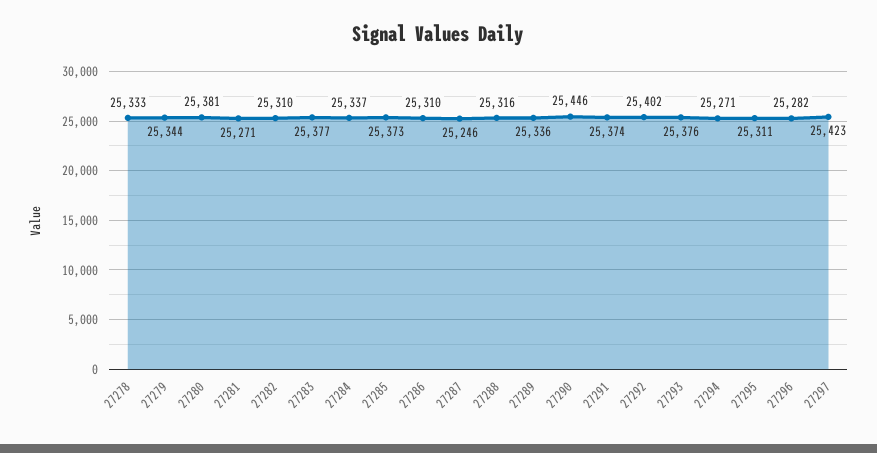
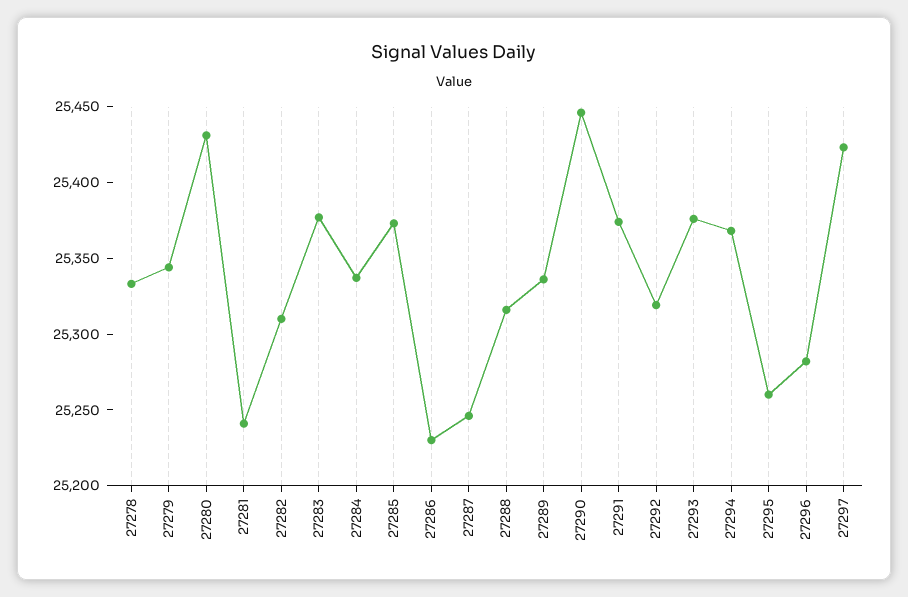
  {
    "27278": 25333,
    "27279": 25344,
-   "27280": 25381,
+   "27280": 25430,
-   "27281": 25271,
+   "27281": 25240,
    "27282": 25310,
    "27283": 25377,
    "27284": 25337,
    "27285": 25373,
-   "27286": 25310,
+   "27286": 25230,
    "27287": 25246,
    "27288": 25316,
    "27289": 25336,
    "27290": 25446,
    "27291": 25374,
-   "27292": 25402,
+   "27292": 25320,
    "27293": 25376,
-   "27294": 25271,
+   "27294": 25370,
-   "27295": 25311,
+   "27295": 25260,
    "27296": 25282,
    "27297": 25423
  }

